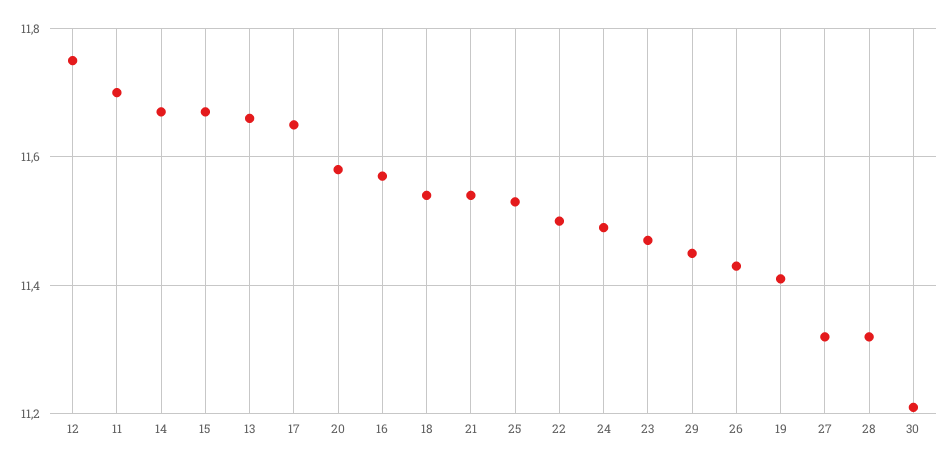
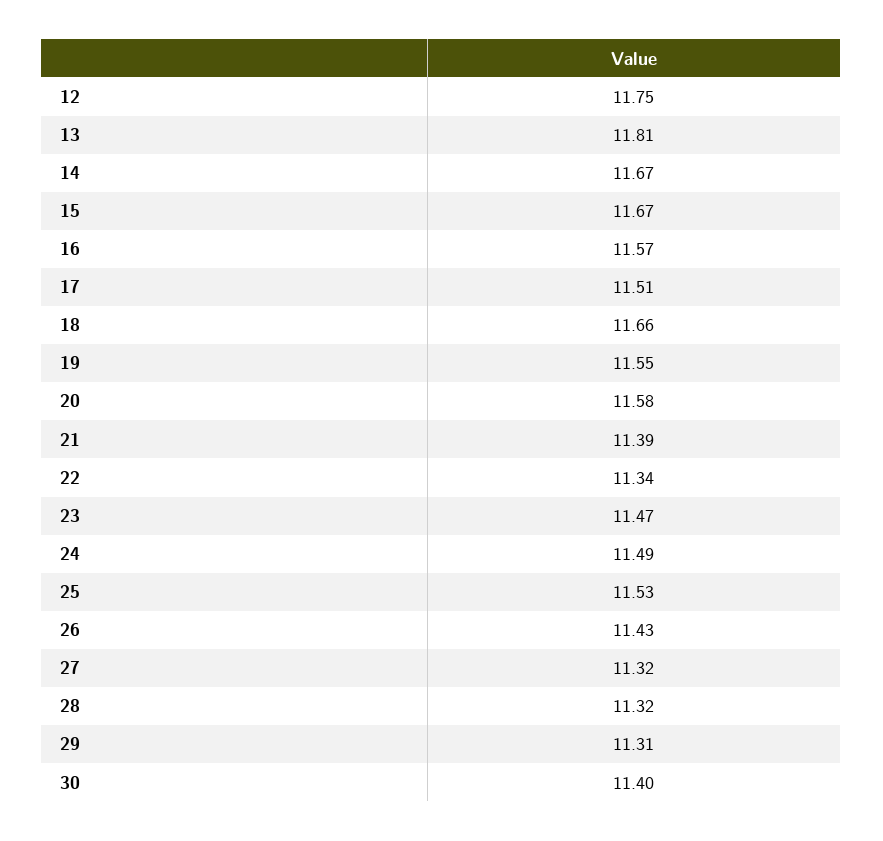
  {
    "12": 11.75,
-   "11": 11.7,
    "14": 11.67,
    "15": 11.67,
-   "13": 11.65,
+   "13": 11.81,
-   "17": 11.65,
+   "17": 11.51,
    "20": 11.58,
    "16": 11.57,
-   "18": 11.55,
+   "18": 11.66,
-   "21": 11.55,
+   "21": 11.39,
    "25": 11.53,
-   "22": 11.5,
+   "22": 11.34,
    "24": 11.49,
    "23": 11.47,
-   "29": 11.45,
+   "29": 11.31,
    "26": 11.43,
-   "19": 11.4,
+   "19": 11.55,
    "27": 11.32,
    "28": 11.32,
-   "30": 11.2
+   "30": 11.4
  }

